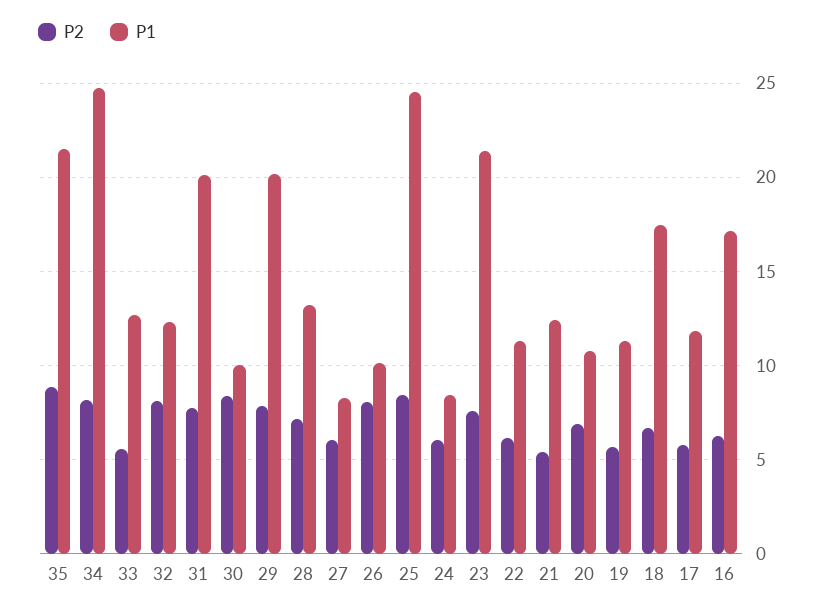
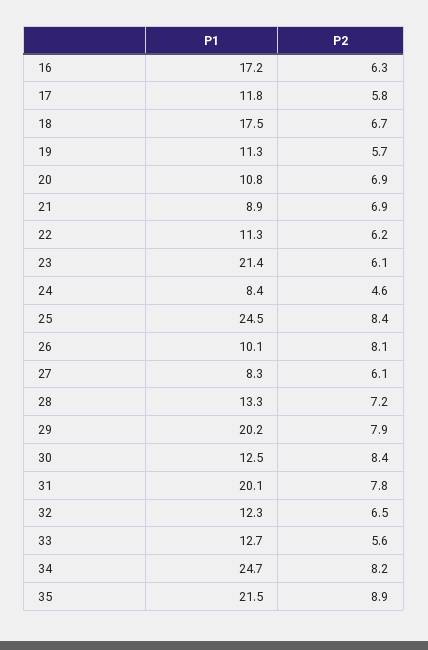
  {
    "P2": {
      "35": 8.9,
      "34": 8.2,
      "33": 5.6,
-     "32": 8,
+     "32": 6.5,
      "31": 7.8,
      "30": 8.4,
      "29": 7.9,
      "28": 7.2,
      "27": 6.1,
      "26": 8.1,
      "25": 8.4,
-     "24": 6,
+     "24": 4.6,
-     "23": 7.5,
+     "23": 6.1,
      "22": 6.2,
-     "21": 5.5,
+     "21": 6.9,
      "20": 6.9,
      "19": 5.7,
      "18": 6.7,
      "17": 5.8,
      "16": 6.3
    },
    "P1": {
      "35": 21.5,
      "34": 24.7,
      "33": 12.7,
      "32": 12.3,
      "31": 20.1,
-     "30": 10,
+     "30": 12.5,
      "29": 20.2,
      "28": 13.3,
      "27": 8.3,
      "26": 10.1,
      "25": 24.5,
      "24": 8.4,
      "23": 21.4,
      "22": 11.3,
-     "21": 12.5,
+     "21": 8.9,
      "20": 10.8,
      "19": 11.3,
      "18": 17.5,
      "17": 11.8,
      "16": 17.2
    }
  }

